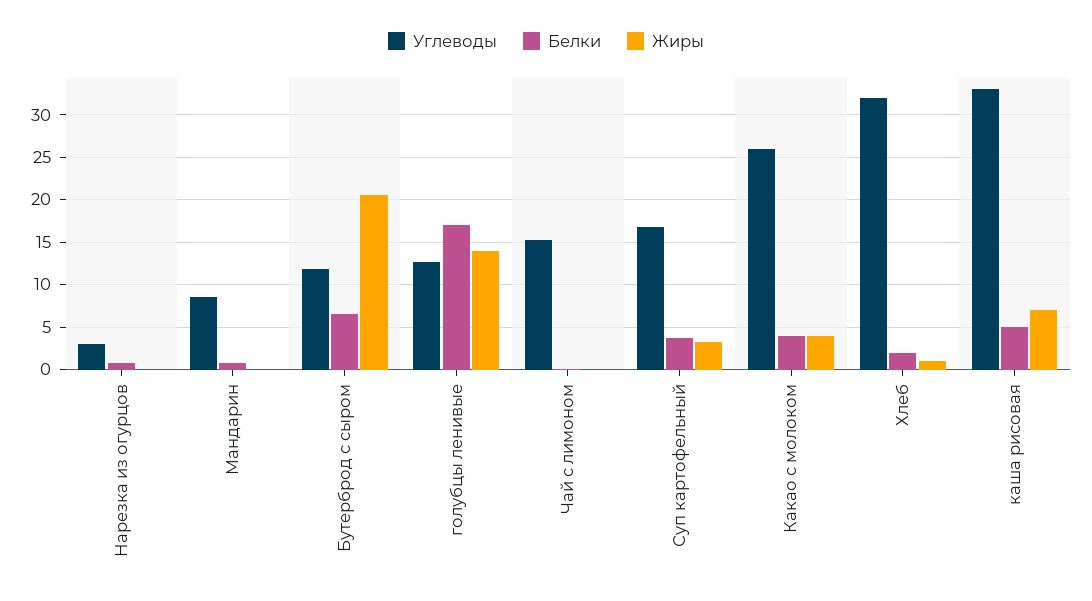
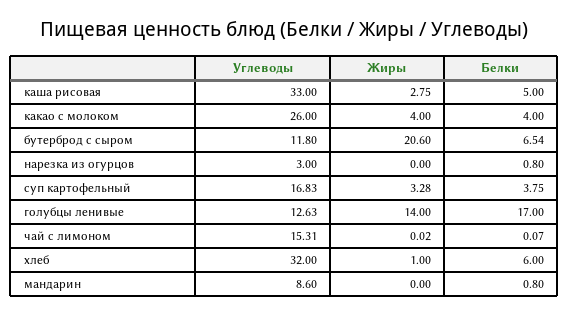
  {
    "Углеводы": {
      "Нарезка из огурцов": 3,
      "Мандарин": 8.6,
      "Бутерброд с сыром": 11.8,
      "голубцы ленивые": 12.63,
      "Чай с лимоном": 15.31,
      "Суп картофельный": 16.83,
      "Какао с молоком": 26,
      "Хлеб": 32,
      "каша рисовая": 33
    },
    "Белки": {
      "Нарезка из огурцов": 0.8,
      "Мандарин": 0.8,
      "Бутерброд с сыром": 6.54,
      "голубцы ленивые": 17,
      "Чай с лимоном": 0.07,
      "Суп картофельный": 3.75,
      "Какао с молоком": 4,
-     "Хлеб": 2,
+     "Хлеб": 6,
      "каша рисовая": 5
    },
    "Жиры": {
      "Нарезка из огурцов": 0,
      "Мандарин": 0,
      "Бутерброд с сыром": 20.6,
      "голубцы ленивые": 14,
      "Чай с лимоном": 0.02,
      "Суп картофельный": 3.28,
      "Какао с молоком": 4,
      "Хлеб": 1,
-     "каша рисовая": 7
+     "каша рисовая": 2.75
    }
  }

